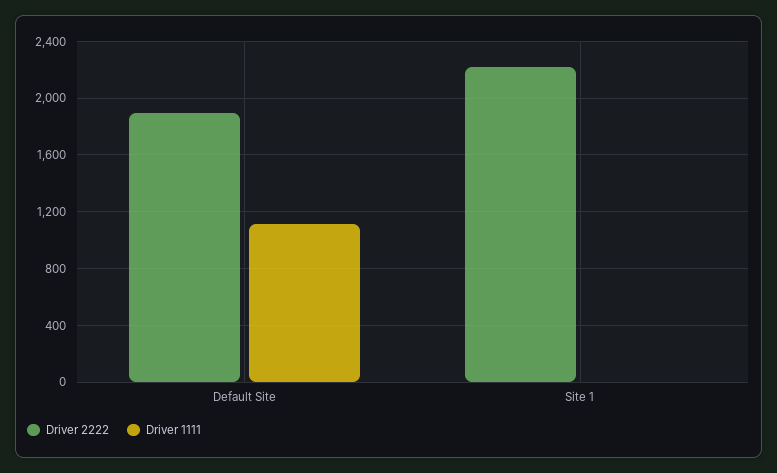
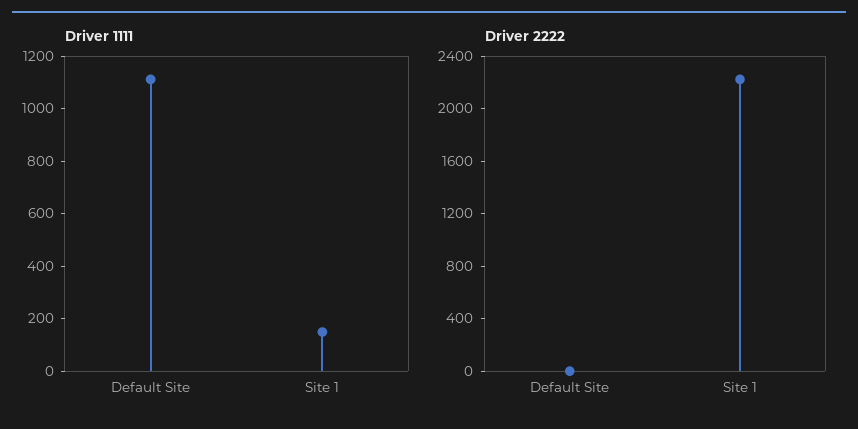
  {
    "Driver 2222": {
-     "Default Site": 1900,
+     "Default Site": 0,
      "Site 1": 2200
    },
    "Driver 1111": {
      "Default Site": 1100,
-     "Site 1": 0
+     "Site 1": 150
    }
  }

